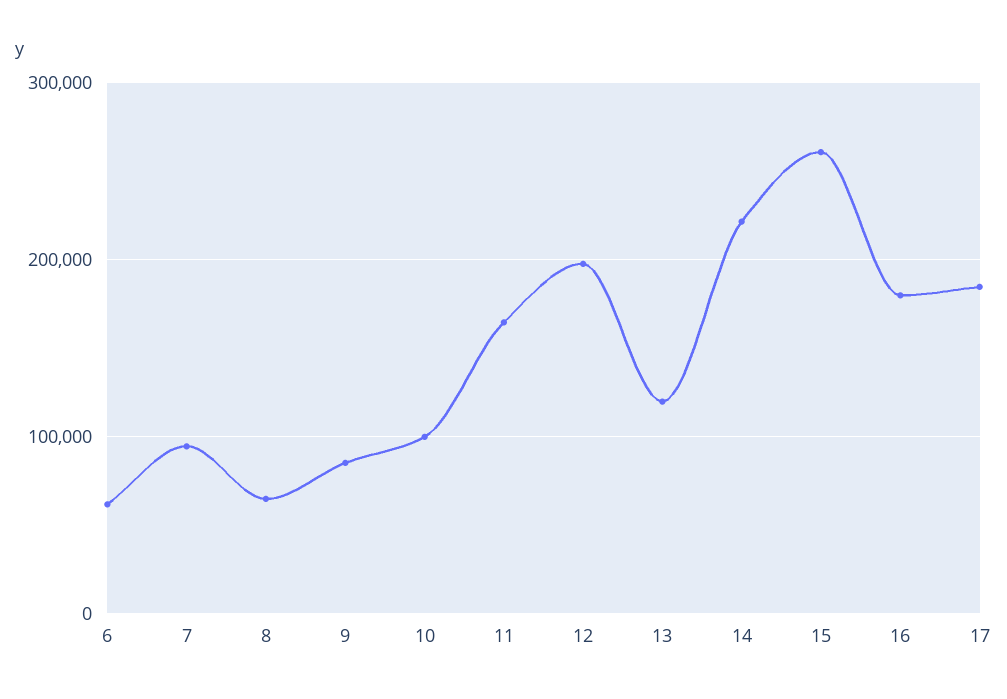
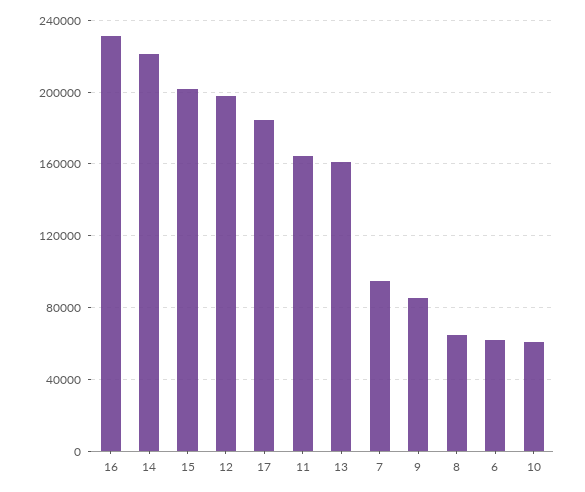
  {
    "6": 60000,
    "7": 95000,
    "8": 65000,
    "9": 85000,
-   "10": 100000,
+   "10": 60000,
    "11": 165000,
    "12": 200000,
-   "13": 120000,
+   "13": 160000,
    "14": 220000,
-   "15": 260000,
+   "15": 200000,
-   "16": 180000,
+   "16": 230000,
    "17": 185000
  }

